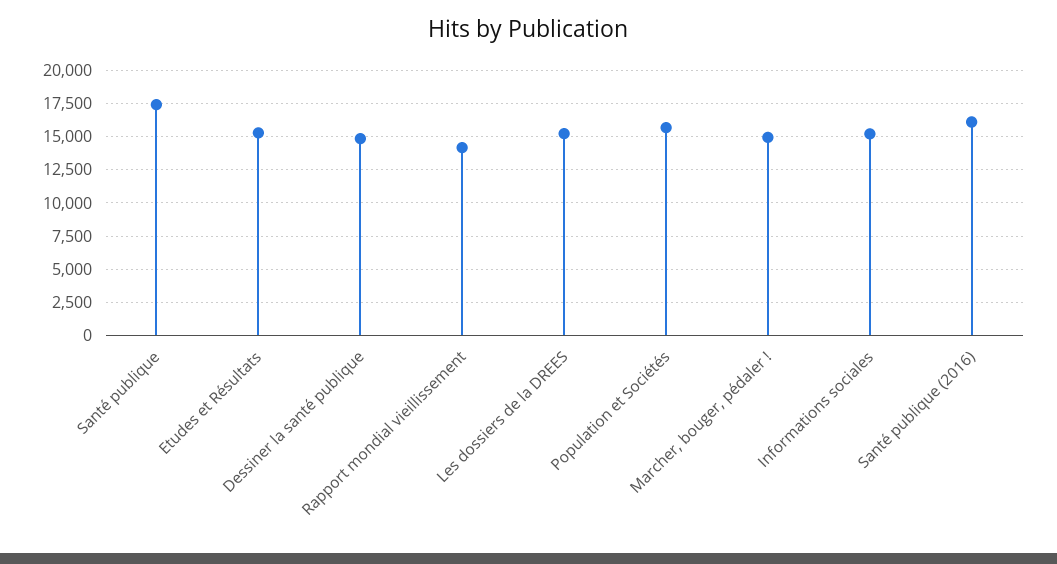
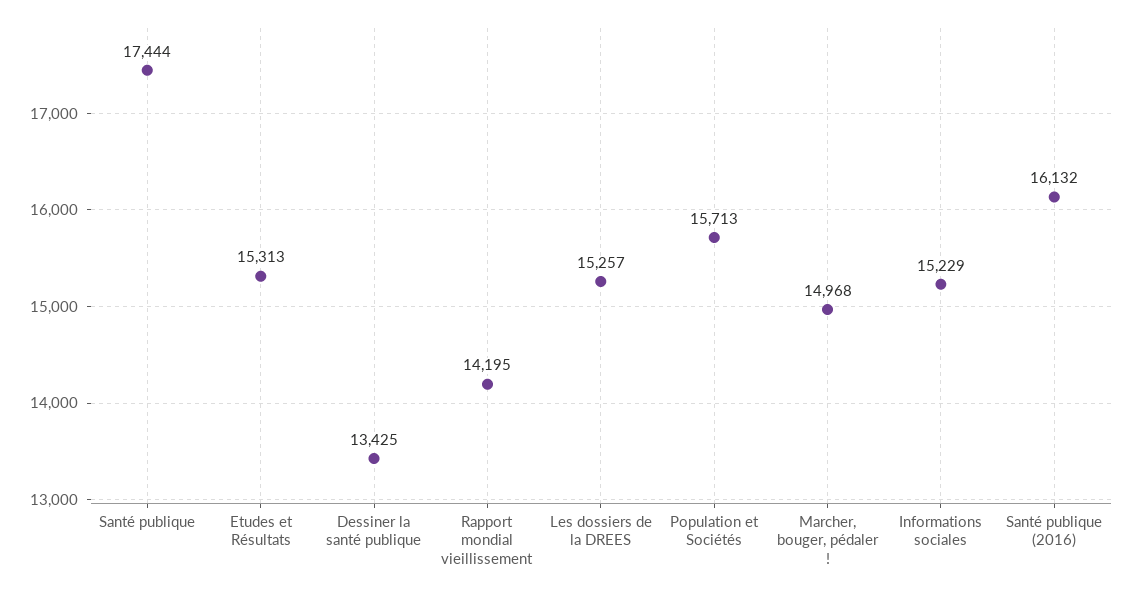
  {
    "Santé publique": 17444,
    "Etudes et Résultats": 15313,
-   "Dessiner la santé publique": 15000,
+   "Dessiner la santé publique": 13425,
    "Rapport mondial vieillissement": 14195,
    "Les dossiers de la DREES": 15257,
    "Population et Sociétés": 15713,
    "Marcher, bouger, pédaler !": 14968,
    "Informations sociales": 15229,
    "Santé publique (2016)": 16132
  }

